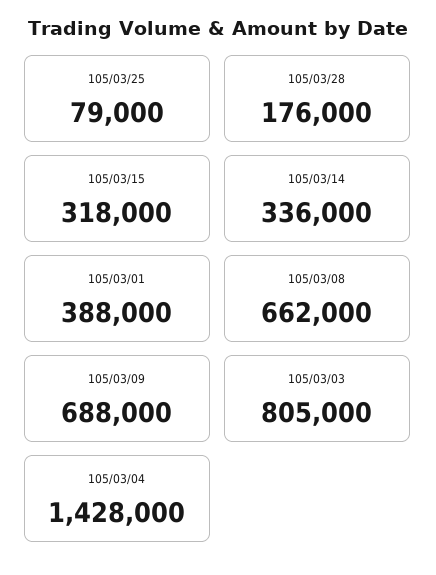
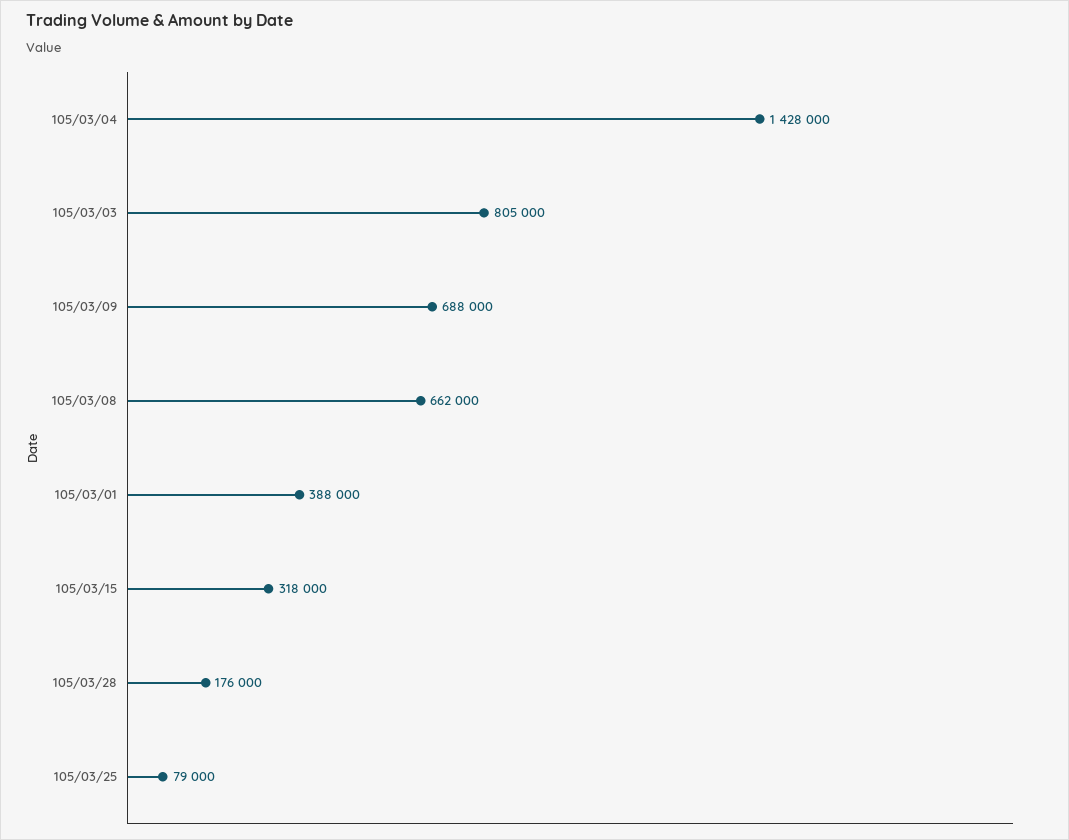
  {
    "105/03/25": 79000,
    "105/03/28": 176000,
    "105/03/15": 318000,
-   "105/03/14": 336000,
    "105/03/01": 388000,
    "105/03/08": 662000,
    "105/03/09": 688000,
    "105/03/03": 805000,
    "105/03/04": 1428000
  }

